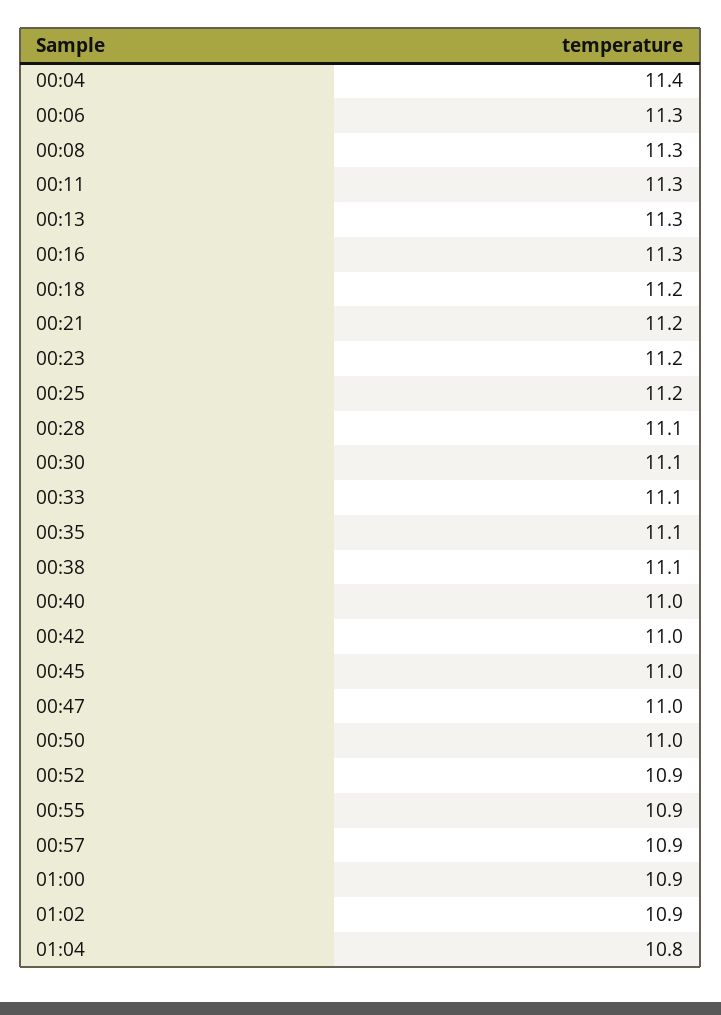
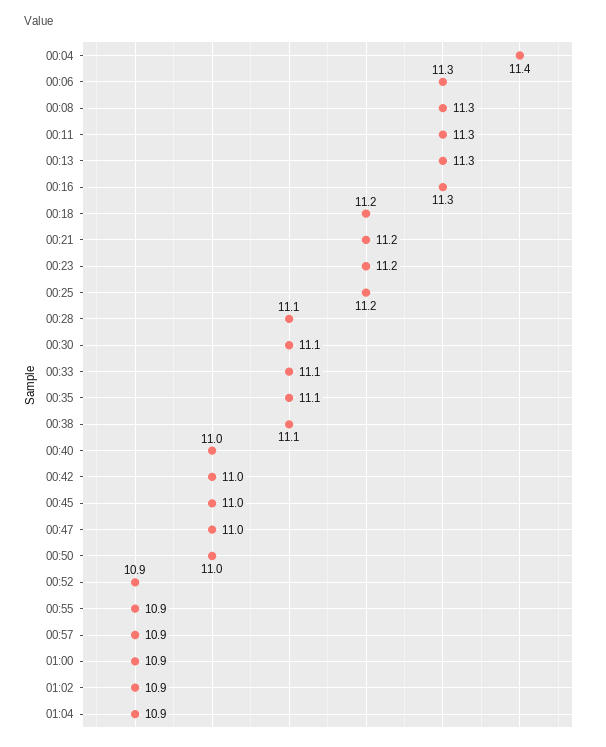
  {
    "00:04": 11.4,
    "00:06": 11.3,
    "00:08": 11.3,
    "00:11": 11.3,
    "00:13": 11.3,
    "00:16": 11.3,
    "00:18": 11.2,
    "00:21": 11.2,
    "00:23": 11.2,
    "00:25": 11.2,
    "00:28": 11.1,
    "00:30": 11.1,
    "00:33": 11.1,
    "00:35": 11.1,
    "00:38": 11.1,
    "00:40": 11,
    "00:42": 11,
    "00:45": 11,
    "00:47": 11,
    "00:50": 11,
    "00:52": 10.9,
    "00:55": 10.9,
    "00:57": 10.9,
    "01:00": 10.9,
    "01:02": 10.9,
-   "01:04": 10.8
+   "01:04": 10.9
  }

